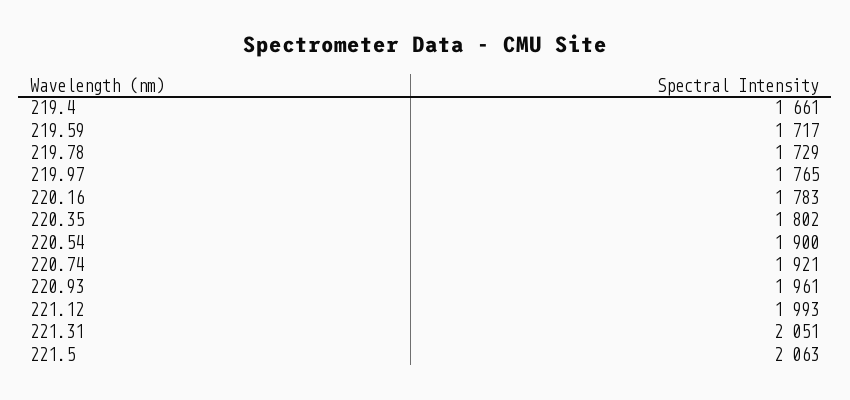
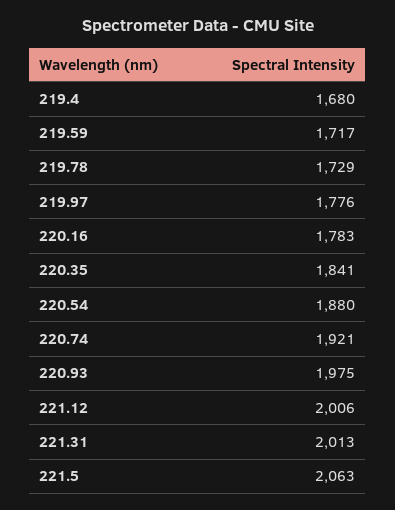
  {
-   "219.4": 1661,
+   "219.4": 1680,
    "219.59": 1717,
    "219.78": 1729,
-   "219.97": 1765,
+   "219.97": 1776,
    "220.16": 1783,
-   "220.35": 1802,
+   "220.35": 1841,
-   "220.54": 1900,
+   "220.54": 1880,
    "220.74": 1921,
-   "220.93": 1961,
+   "220.93": 1975,
-   "221.12": 1993,
+   "221.12": 2006,
-   "221.31": 2051,
+   "221.31": 2013,
    "221.5": 2063
  }

